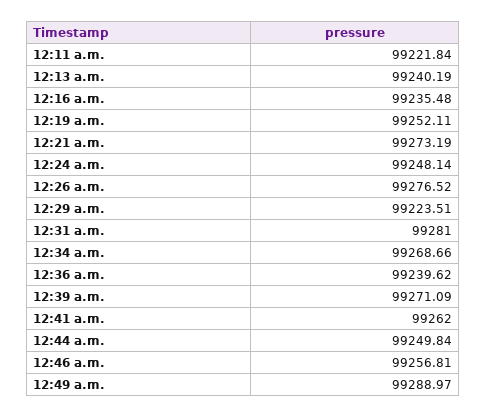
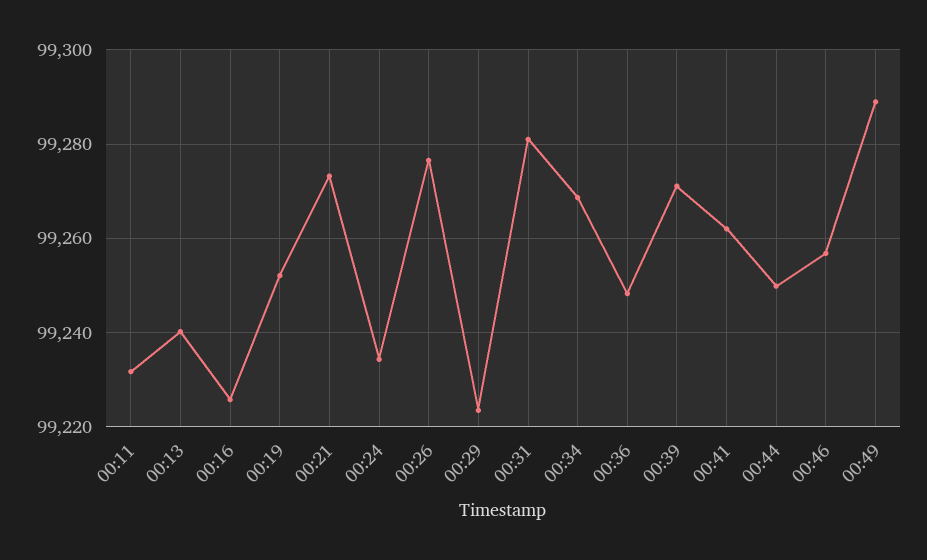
  {
-   "12:11 a.m.": 99221.84,
+   "12:11 a.m.": 99232,
    "12:13 a.m.": 99240.19,
-   "12:16 a.m.": 99235.48,
+   "12:16 a.m.": 99226,
    "12:19 a.m.": 99252.11,
    "12:21 a.m.": 99273.19,
-   "12:24 a.m.": 99248.14,
+   "12:24 a.m.": 99234,
    "12:26 a.m.": 99276.52,
    "12:29 a.m.": 99223.51,
    "12:31 a.m.": 99281,
    "12:34 a.m.": 99268.66,
-   "12:36 a.m.": 99239.62,
+   "12:36 a.m.": 99248,
    "12:39 a.m.": 99271.09,
    "12:41 a.m.": 99262,
    "12:44 a.m.": 99249.84,
    "12:46 a.m.": 99256.81,
    "12:49 a.m.": 99288.97
  }

